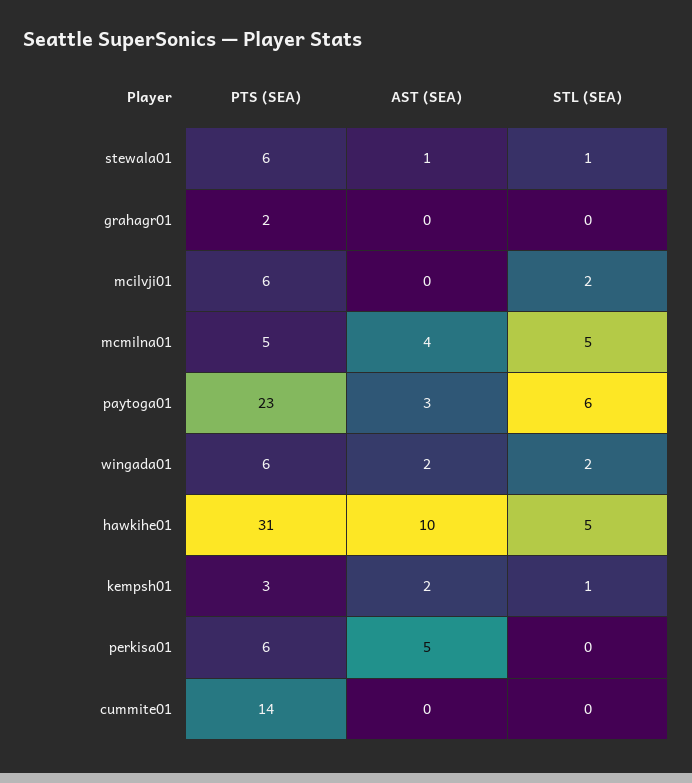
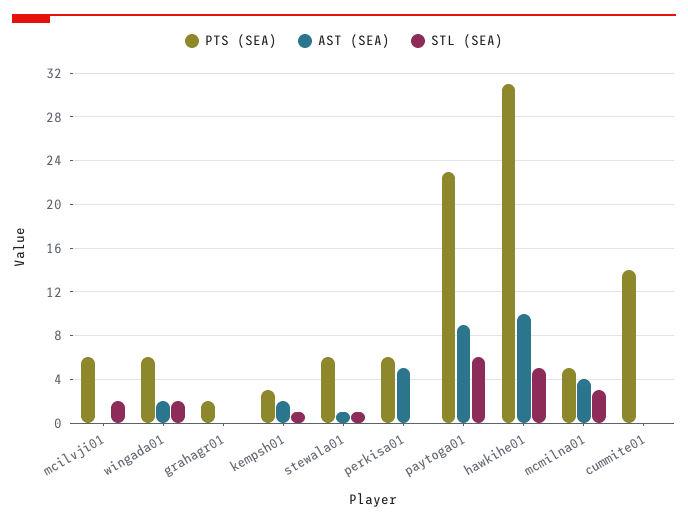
  {
    "PTS (SEA)": {
      "stewala01": 6,
      "grahagr01": 2,
      "mcilvji01": 6,
      "mcmilna01": 5,
      "paytoga01": 23,
      "wingada01": 6,
      "hawkihe01": 31,
      "kempsh01": 3,
      "perkisa01": 6,
      "cummite01": 14
    },
    "AST (SEA)": {
      "stewala01": 1,
      "grahagr01": 0,
      "mcilvji01": 0,
      "mcmilna01": 4,
-     "paytoga01": 3,
+     "paytoga01": 9,
      "wingada01": 2,
      "hawkihe01": 10,
      "kempsh01": 2,
      "perkisa01": 5,
      "cummite01": 0
    },
    "STL (SEA)": {
      "stewala01": 1,
      "grahagr01": 0,
      "mcilvji01": 2,
-     "mcmilna01": 5,
+     "mcmilna01": 3,
      "paytoga01": 6,
      "wingada01": 2,
      "hawkihe01": 5,
      "kempsh01": 1,
      "perkisa01": 0,
      "cummite01": 0
    }
  }

